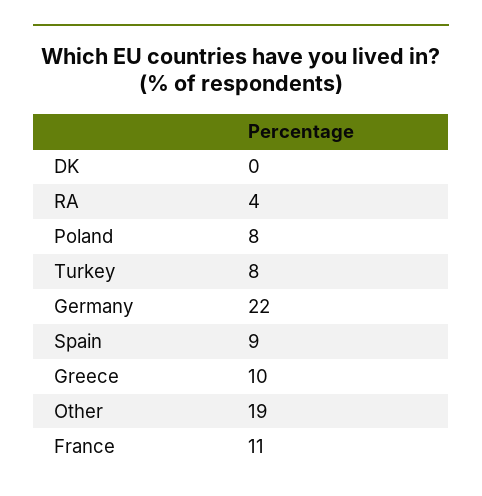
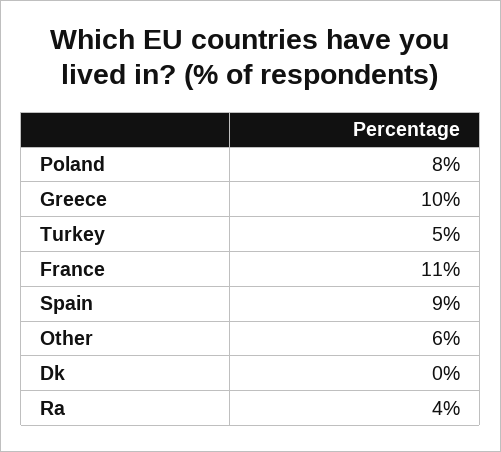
  {
    "DK": 0,
    "RA": 4,
    "Poland": 8,
-   "Turkey": 8,
+   "Turkey": 5,
-   "Germany": 22,
    "Spain": 9,
    "Greece": 10,
-   "Other": 19,
+   "Other": 6,
    "France": 11
  }

